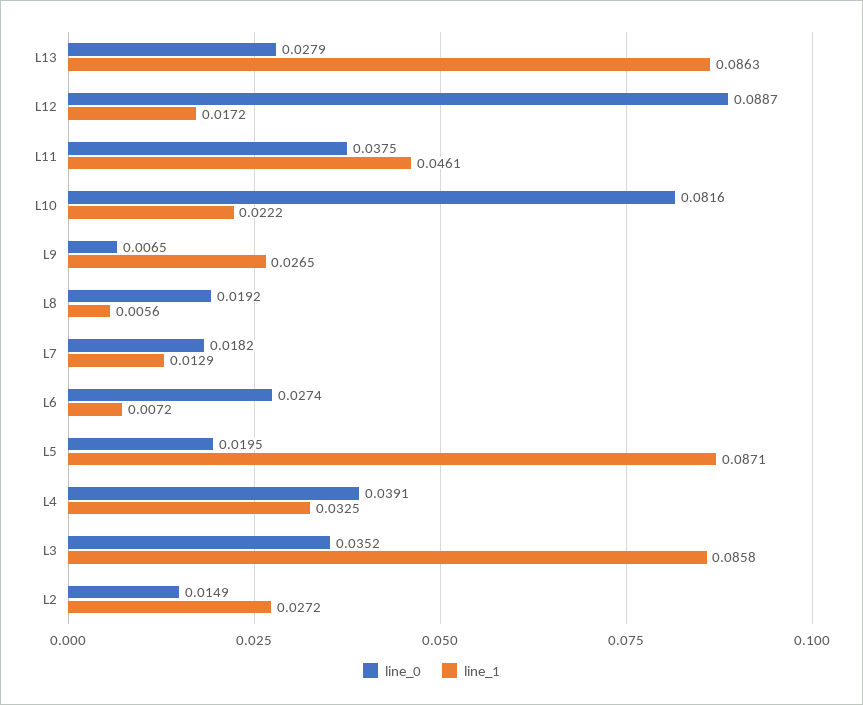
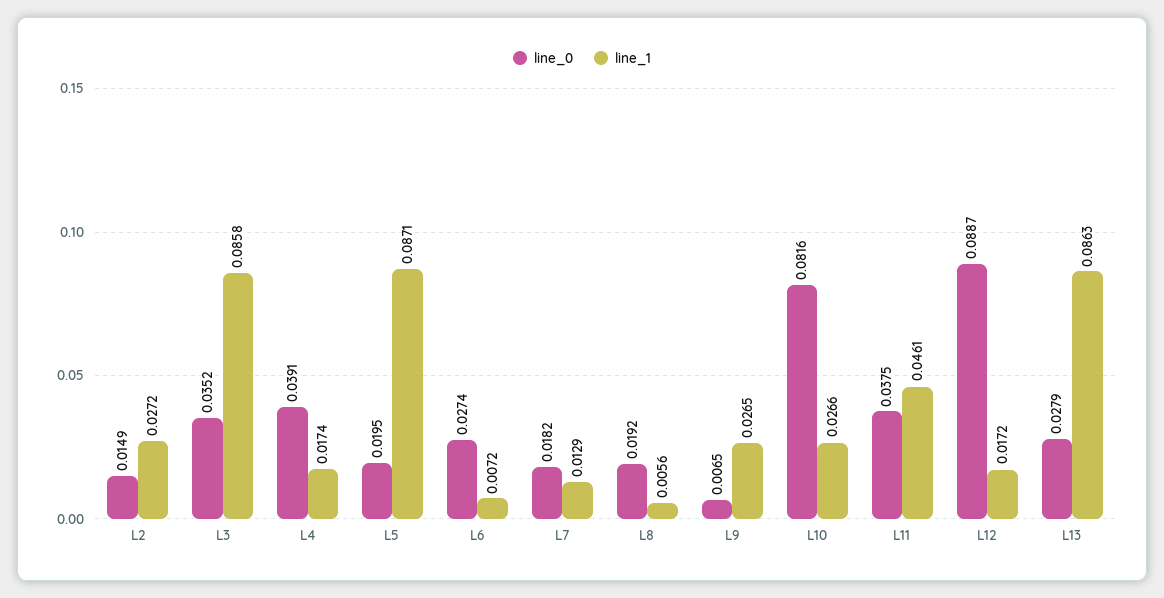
  {
    "line_0": {
      "L13": 0.0279,
      "L12": 0.0887,
      "L11": 0.0375,
      "L10": 0.0816,
      "L9": 0.0065,
      "L8": 0.0192,
      "L7": 0.0182,
      "L6": 0.0274,
      "L5": 0.0195,
      "L4": 0.0391,
      "L3": 0.0352,
      "L2": 0.0149
    },
    "line_1": {
      "L13": 0.0863,
      "L12": 0.0172,
      "L11": 0.0461,
-     "L10": 0.0222,
+     "L10": 0.0266,
      "L9": 0.0265,
      "L8": 0.0056,
      "L7": 0.0129,
      "L6": 0.0072,
      "L5": 0.0871,
-     "L4": 0.0325,
+     "L4": 0.0174,
      "L3": 0.0858,
      "L2": 0.0272
    }
  }

